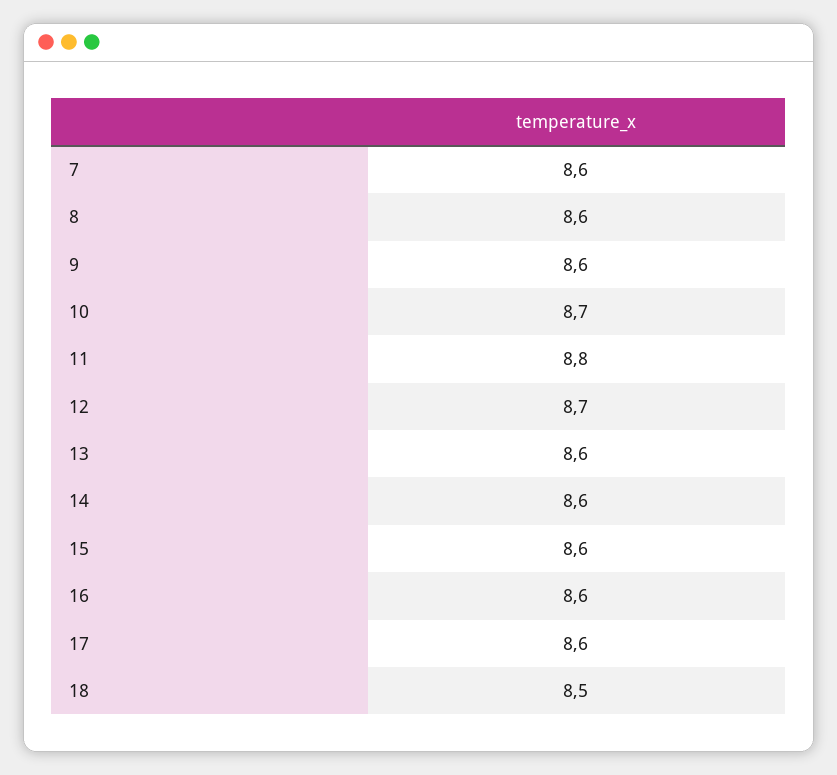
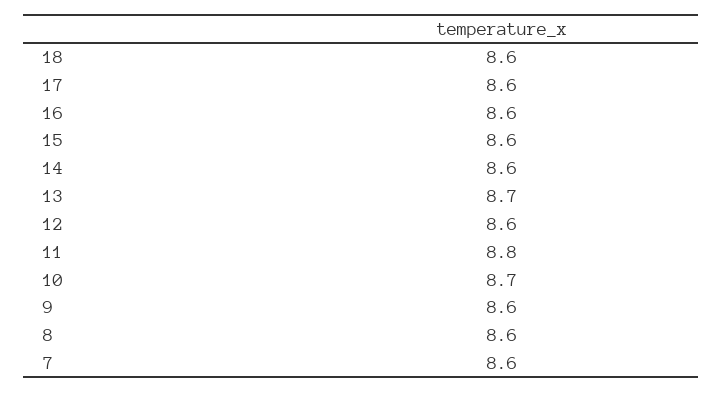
  {
    "7": 8.6,
    "8": 8.6,
    "9": 8.6,
    "10": 8.7,
    "11": 8.8,
-   "12": 8.7,
+   "12": 8.6,
-   "13": 8.6,
+   "13": 8.7,
    "14": 8.6,
    "15": 8.6,
    "16": 8.6,
    "17": 8.6,
-   "18": 8.5
+   "18": 8.6
  }

